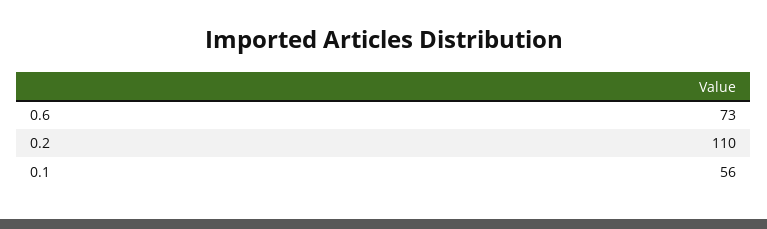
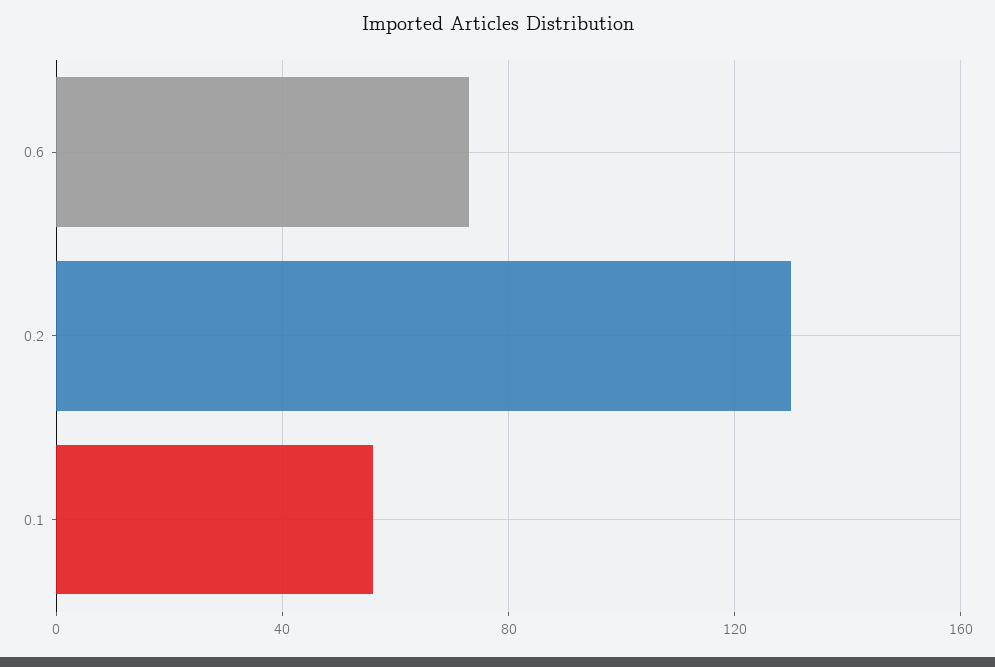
  {
    "0.6": 73,
-   "0.2": 110,
+   "0.2": 130,
    "0.1": 56
  }

